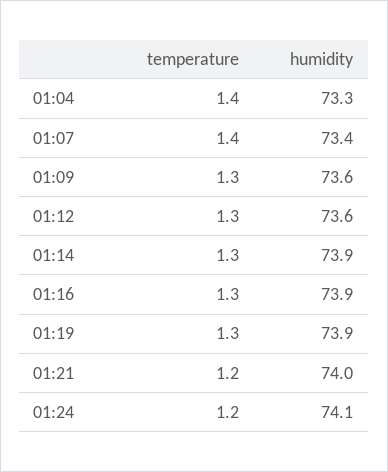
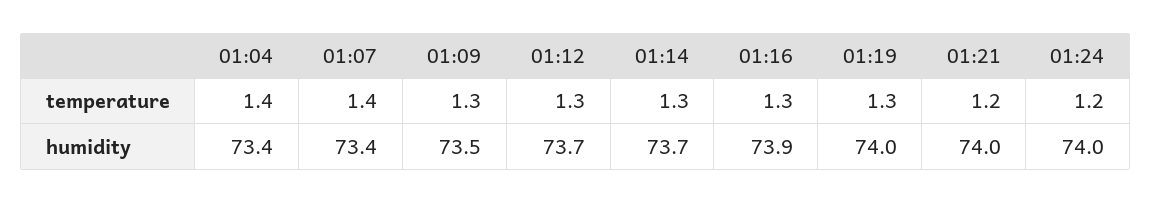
  {
    "temperature": {
      "01:04": 1.4,
      "01:07": 1.4,
      "01:09": 1.3,
      "01:12": 1.3,
      "01:14": 1.3,
      "01:16": 1.3,
      "01:19": 1.3,
      "01:21": 1.2,
      "01:24": 1.2
    },
    "humidity": {
-     "01:04": 73.3,
+     "01:04": 73.4,
      "01:07": 73.4,
-     "01:09": 73.6,
+     "01:09": 73.5,
-     "01:12": 73.6,
+     "01:12": 73.7,
-     "01:14": 73.9,
+     "01:14": 73.7,
      "01:16": 73.9,
-     "01:19": 73.9,
+     "01:19": 74,
      "01:21": 74,
-     "01:24": 74.1
+     "01:24": 74
    }
  }

